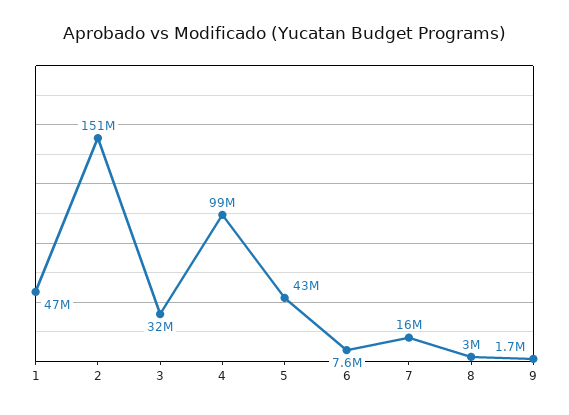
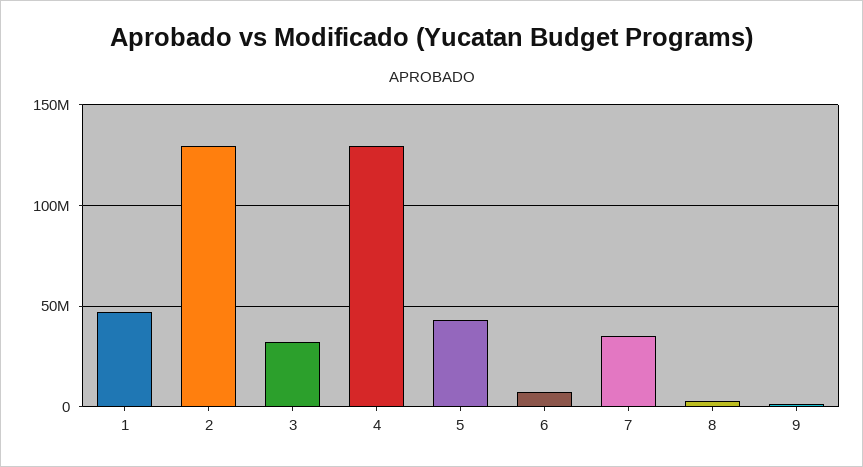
  {
    "1": 47000000,
-   "2": 151000000,
+   "2": 130000000,
    "3": 32000000,
-   "4": 99000000,
+   "4": 130000000,
    "5": 43000000,
    "6": 7600000,
-   "7": 16000000,
+   "7": 35000000,
    "8": 3000000,
    "9": 1700000
  }

